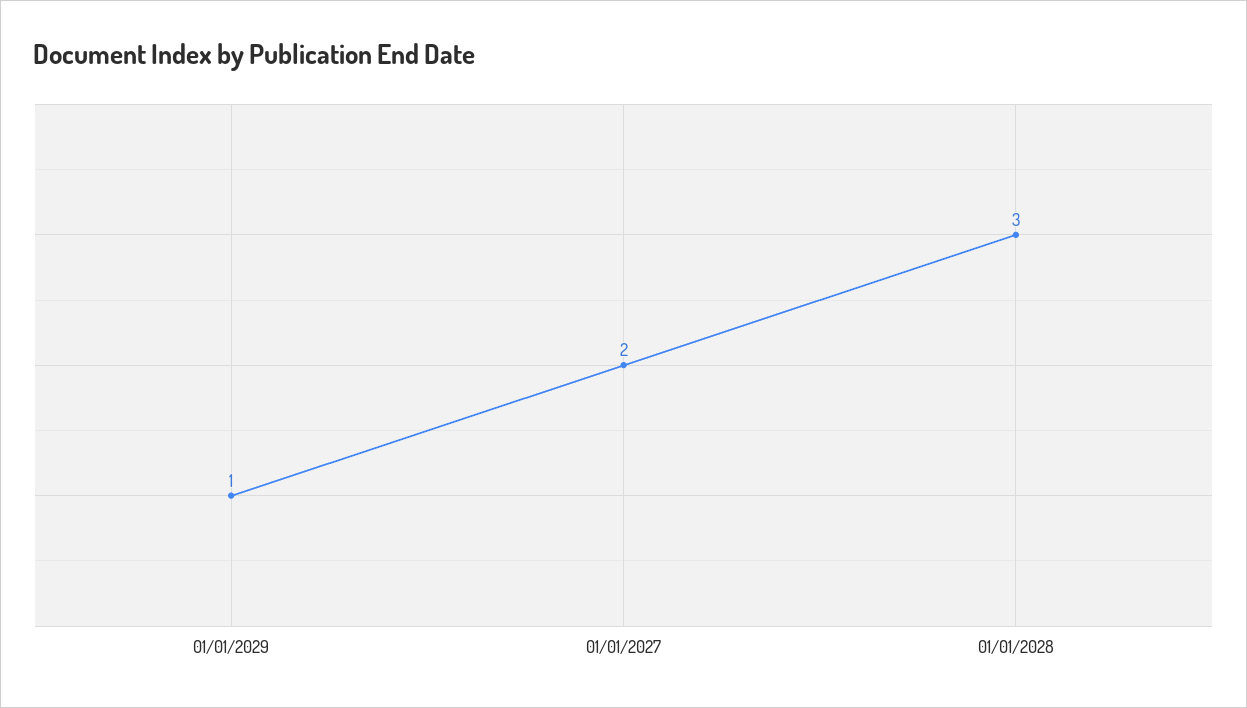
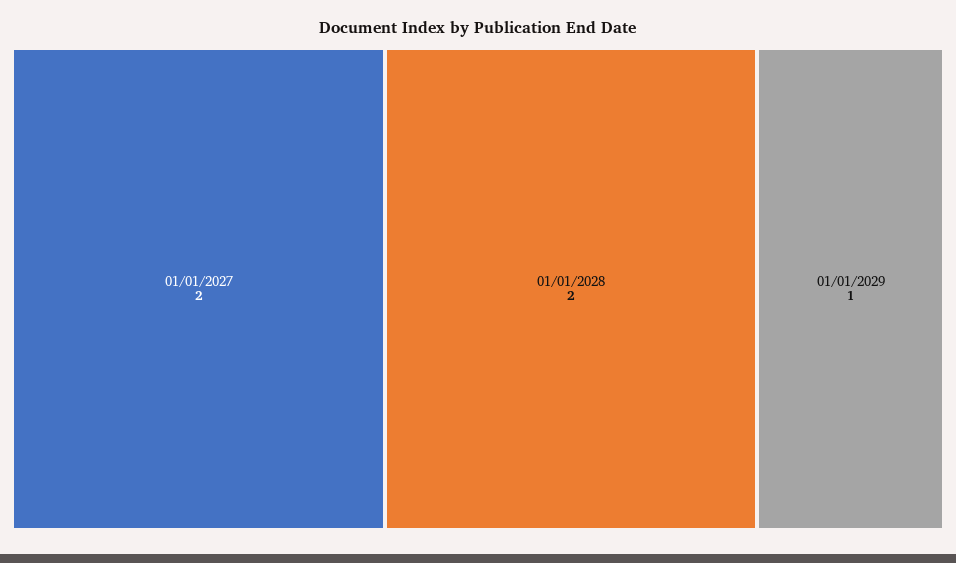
  {
    "01/01/2029": 1,
    "01/01/2027": 2,
-   "01/01/2028": 3
+   "01/01/2028": 2
  }

